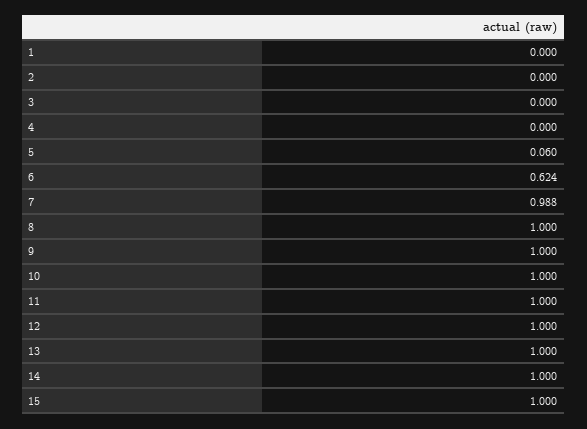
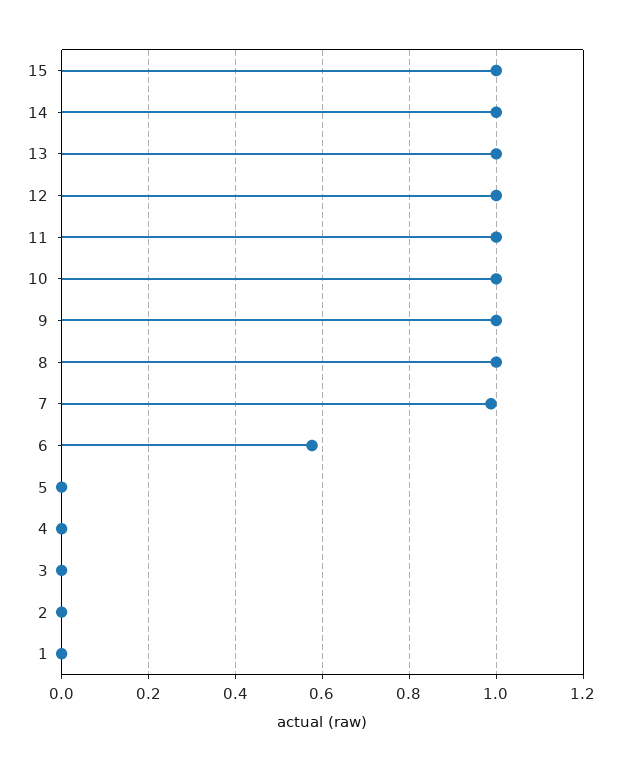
  {
    "1": 0,
    "2": 0,
    "3": 0,
    "4": 0,
-   "5": 0.06,
+   "5": 0,
-   "6": 0.624,
+   "6": 0.58,
    "7": 0.988,
    "8": 1,
    "9": 1,
    "10": 1,
    "11": 1,
    "12": 1,
    "13": 1,
    "14": 1,
    "15": 1
  }

